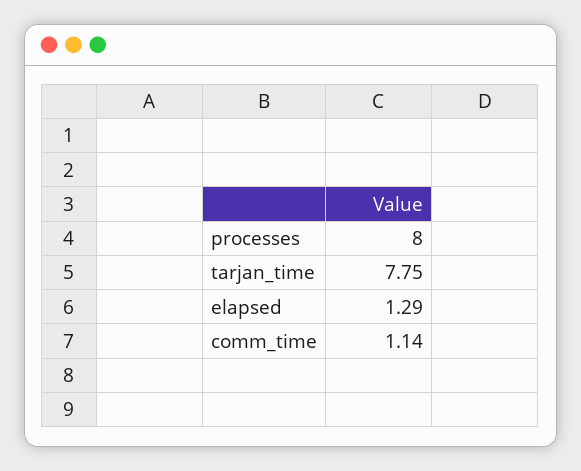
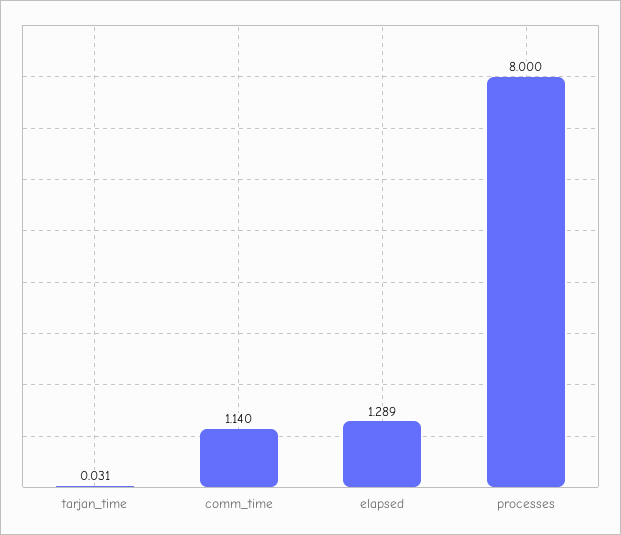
  {
    "processes": 8,
-   "tarjan_time": 7.75,
+   "tarjan_time": 0.031,
    "elapsed": 1.289,
    "comm_time": 1.14
  }

